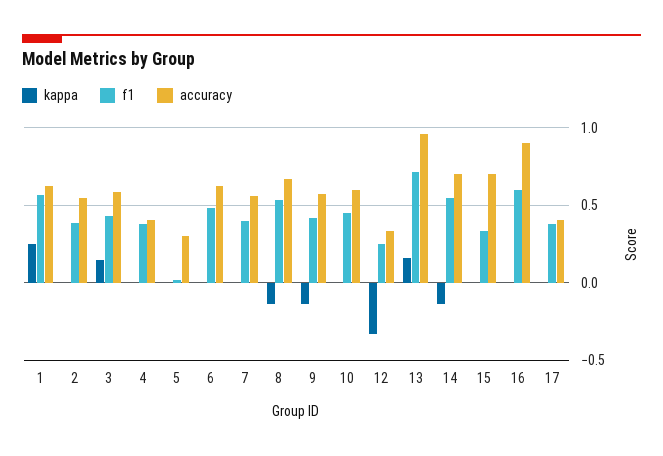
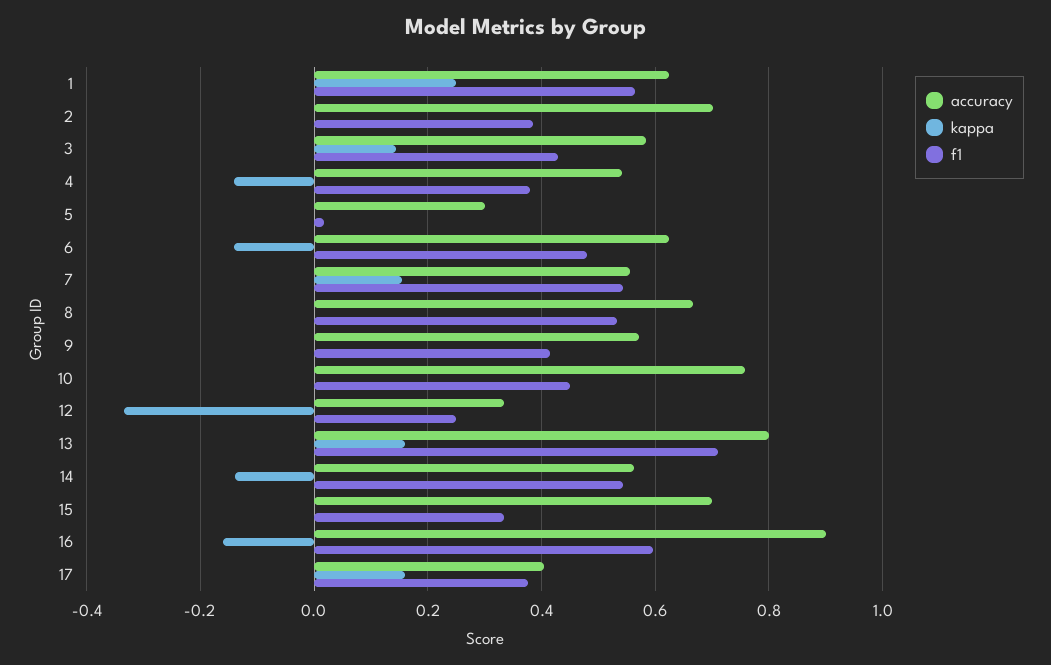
  {
    "kappa": {
      "1": 0.26,
      "2": 0,
      "3": 0.14,
-     "4": 0,
+     "4": -0.14,
      "5": 0,
-     "6": 0,
+     "6": -0.14,
-     "7": 0,
+     "7": 0.16,
-     "8": -0.15,
+     "8": 0,
-     "9": -0.15,
+     "9": 0,
      "10": 0,
      "12": -0.34,
      "13": 0.16,
      "14": -0.14,
      "15": 0,
-     "16": 0,
+     "16": -0.16,
-     "17": 0
+     "17": 0.16
    },
    "f1": {
      "1": 0.56,
      "2": 0.38,
      "3": 0.42,
      "4": 0.38,
      "5": 0.02,
      "6": 0.48,
-     "7": 0.4,
+     "7": 0.54,
      "8": 0.54,
      "9": 0.42,
      "10": 0.46,
      "12": 0.26,
      "13": 0.72,
      "14": 0.54,
      "15": 0.34,
      "16": 0.6,
      "17": 0.38
    },
    "accuracy": {
      "1": 0.62,
-     "2": 0.55,
+     "2": 0.7,
      "3": 0.58,
-     "4": 0.4,
+     "4": 0.54,
      "5": 0.3,
      "6": 0.62,
      "7": 0.56,
      "8": 0.66,
      "9": 0.58,
-     "10": 0.6,
+     "10": 0.76,
      "12": 0.34,
-     "13": 0.95,
+     "13": 0.8,
-     "14": 0.7,
+     "14": 0.56,
      "15": 0.7,
      "16": 0.9,
      "17": 0.4
    }
  }

